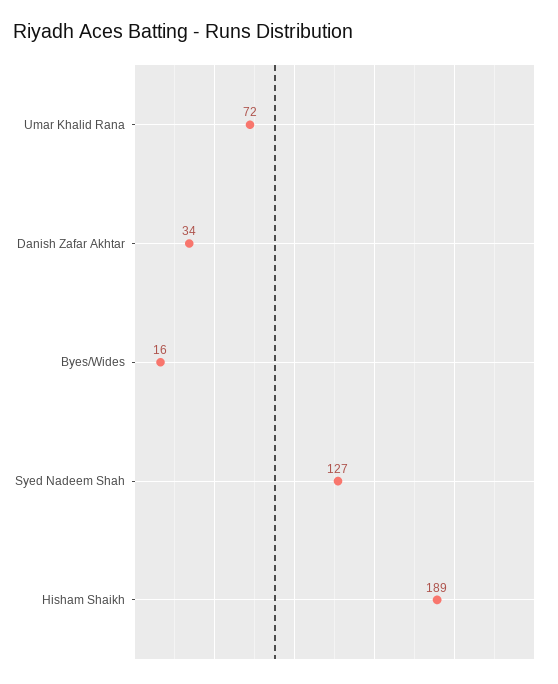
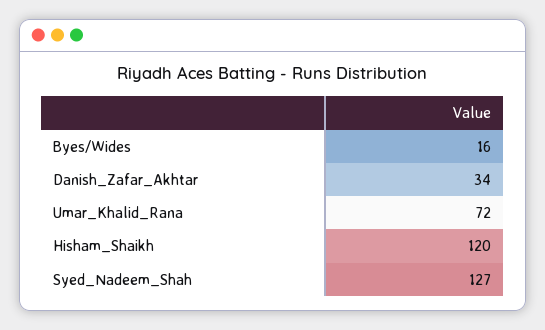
  {
    "Umar Khalid Rana": 72,
    "Danish Zafar Akhtar": 34,
    "Byes/Wides": 16,
    "Syed Nadeem Shah": 127,
-   "Hisham Shaikh": 189
+   "Hisham Shaikh": 120
  }

